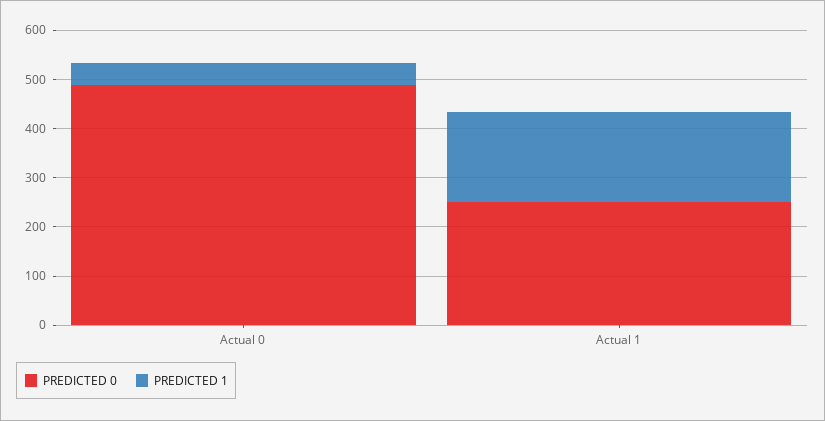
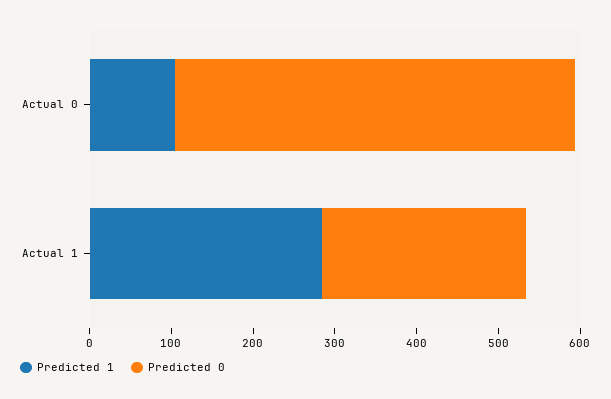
  {
    "PREDICTED 0": {
      "Actual 0": 480,
      "Actual 1": 260
    },
    "PREDICTED 1": {
-     "Actual 0": 40,
+     "Actual 0": 100,
-     "Actual 1": 180
+     "Actual 1": 280
    }
  }

